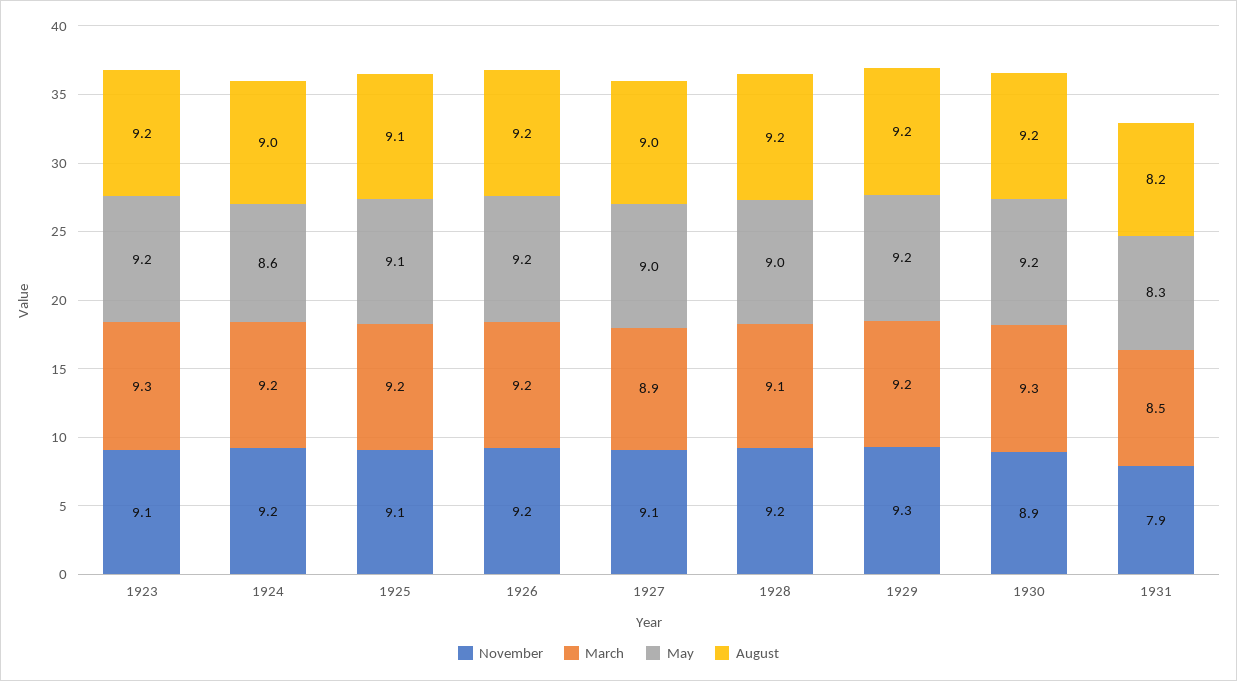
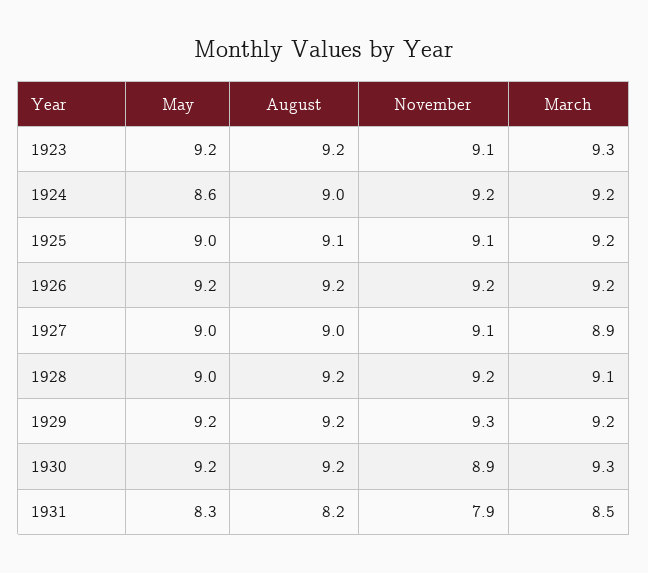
  {
    "November": {
      "1923": 9.1,
      "1924": 9.2,
      "1925": 9.1,
      "1926": 9.2,
      "1927": 9.1,
      "1928": 9.2,
      "1929": 9.3,
      "1930": 8.9,
      "1931": 7.9
    },
    "March": {
      "1923": 9.3,
      "1924": 9.2,
      "1925": 9.2,
      "1926": 9.2,
      "1927": 8.9,
      "1928": 9.1,
      "1929": 9.2,
      "1930": 9.3,
      "1931": 8.5
    },
    "May": {
      "1923": 9.2,
      "1924": 8.6,
-     "1925": 9.1,
+     "1925": 9,
      "1926": 9.2,
      "1927": 9,
      "1928": 9,
      "1929": 9.2,
      "1930": 9.2,
      "1931": 8.3
    },
    "August": {
      "1923": 9.2,
      "1924": 9,
      "1925": 9.1,
      "1926": 9.2,
      "1927": 9,
      "1928": 9.2,
      "1929": 9.2,
      "1930": 9.2,
      "1931": 8.2
    }
  }

